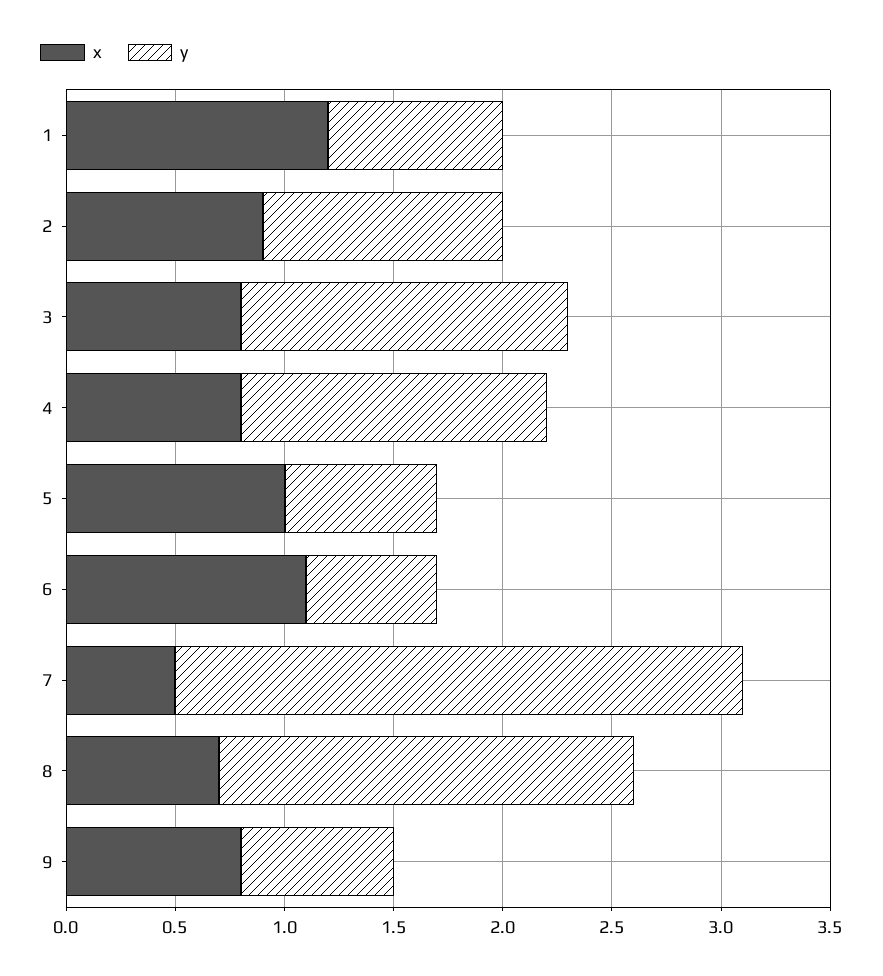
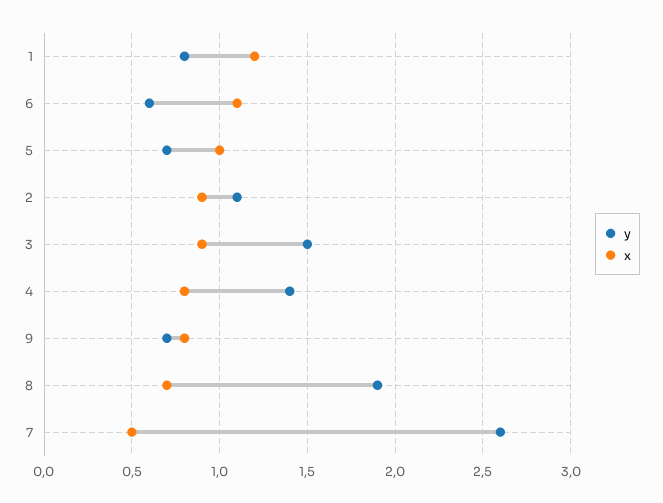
  {
    "x": {
      "1": 1.2,
      "2": 0.9,
-     "3": 0.8,
+     "3": 0.9,
      "4": 0.8,
      "5": 1,
      "6": 1.1,
      "7": 0.5,
      "8": 0.7,
      "9": 0.8
    },
    "y": {
      "1": 0.8,
      "2": 1.1,
      "3": 1.5,
      "4": 1.4,
      "5": 0.7,
      "6": 0.6,
      "7": 2.6,
      "8": 1.9,
      "9": 0.7
    }
  }

